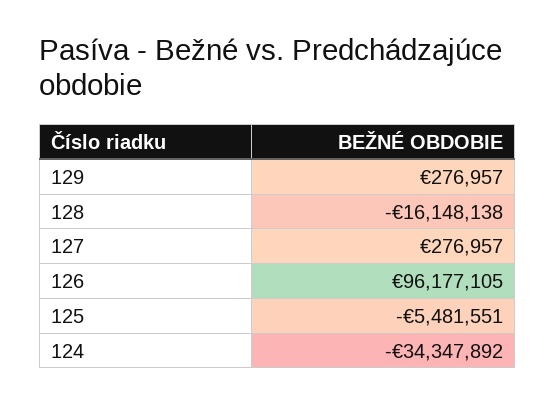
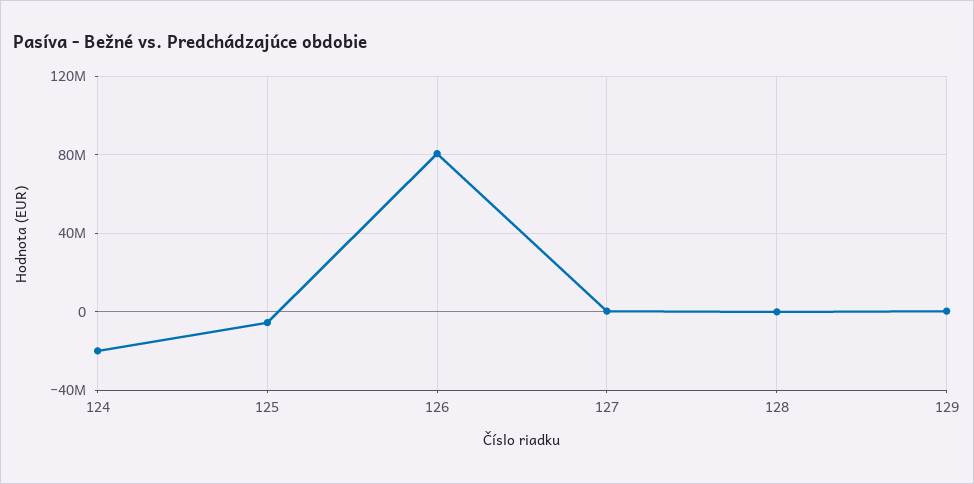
  {
    "129": 276957,
-   "128": -16148138,
+   "128": 0,
    "127": 276957,
-   "126": 96177105,
+   "126": 80000000,
    "125": -5481551,
-   "124": -34347892
+   "124": -20000000
  }

